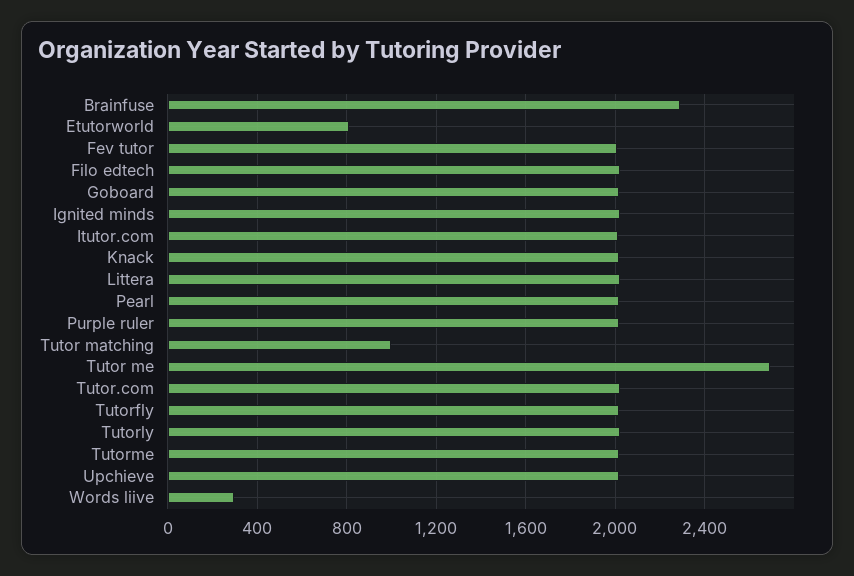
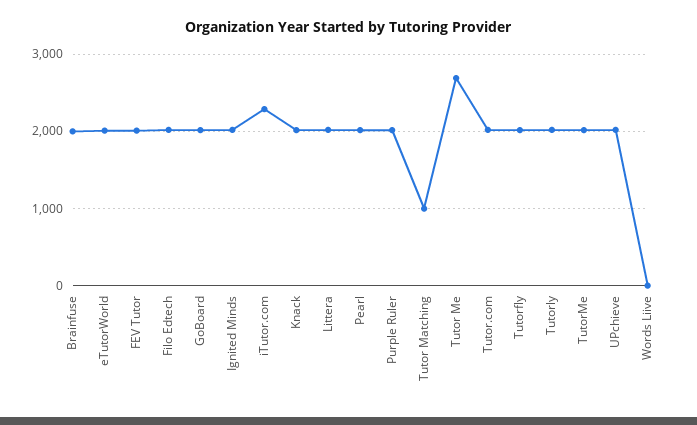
  {
-   "Brainfuse": 2300,
+   "Brainfuse": 2000,
-   "Etutorworld": 800,
+   "Etutorworld": 2000,
    "Fev tutor": 2000,
    "Filo edtech": 2000,
    "Goboard": 2000,
    "Ignited minds": 2000,
-   "Itutor.com": 2000,
+   "Itutor.com": 2300,
    "Knack": 2000,
    "Littera": 2000,
    "Pearl": 2000,
    "Purple ruler": 2000,
    "Tutor matching": 1000,
    "Tutor me": 2700,
    "Tutor.com": 2000,
    "Tutorfly": 2000,
    "Tutorly": 2000,
    "Tutorme": 2000,
    "Upchieve": 2000,
-   "Words liive": 300
+   "Words liive": 0
  }

